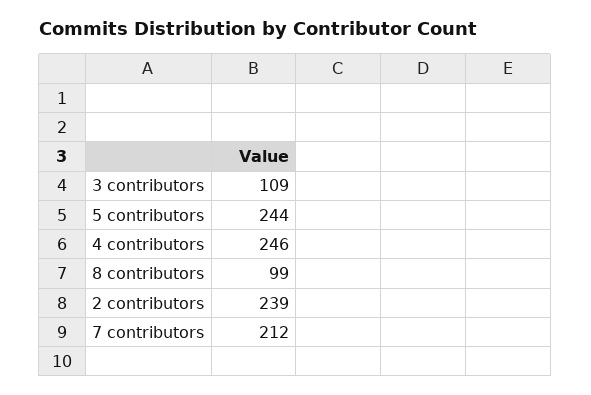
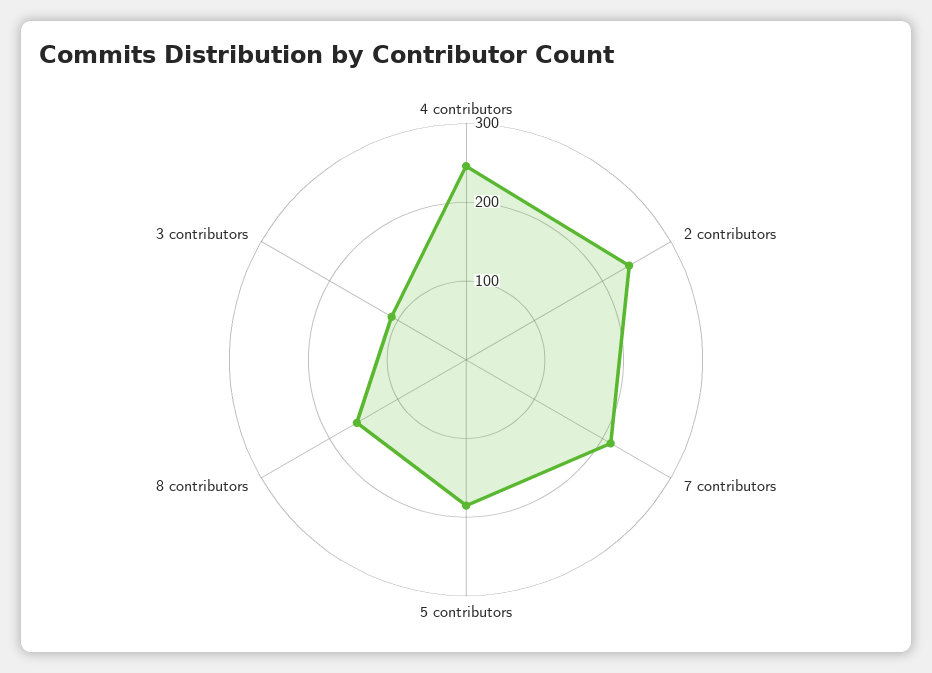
  {
    "3 contributors": 109,
-   "5 contributors": 244,
+   "5 contributors": 180,
    "4 contributors": 246,
-   "8 contributors": 99,
+   "8 contributors": 160,
    "2 contributors": 239,
    "7 contributors": 212
  }

